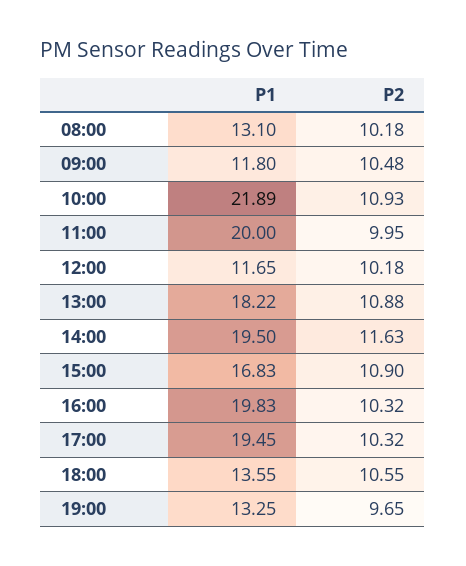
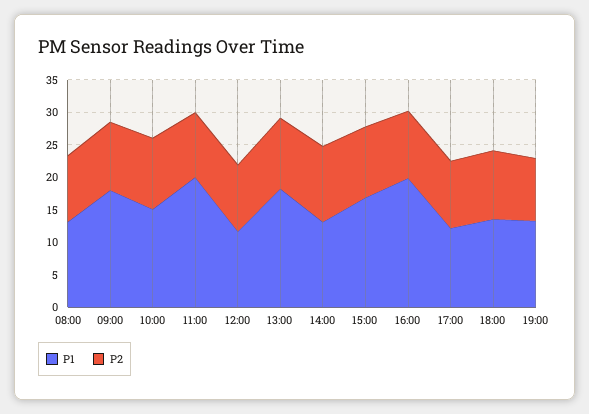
  {
    "P1": {
      "08:00": 13.1,
-     "09:00": 11.8,
+     "09:00": 17.5,
-     "10:00": 21.89,
+     "10:00": 15,
      "11:00": 20,
      "12:00": 11.65,
      "13:00": 18.22,
-     "14:00": 19.5,
+     "14:00": 12.5,
      "15:00": 16.83,
      "16:00": 19.83,
-     "17:00": 19.45,
+     "17:00": 12.5,
      "18:00": 13.55,
      "19:00": 13.25
    },
    "P2": {
      "08:00": 10.18,
      "09:00": 10.48,
      "10:00": 10.93,
      "11:00": 9.95,
      "12:00": 10.18,
      "13:00": 10.88,
      "14:00": 11.63,
      "15:00": 10.9,
      "16:00": 10.32,
      "17:00": 10.32,
      "18:00": 10.55,
      "19:00": 9.65
    }
  }

